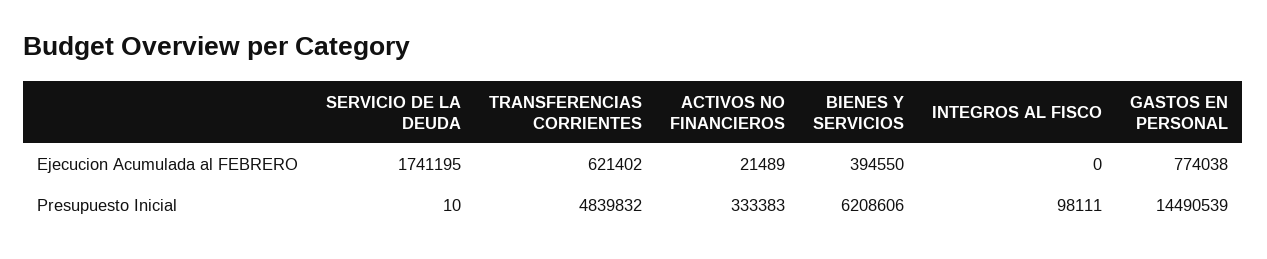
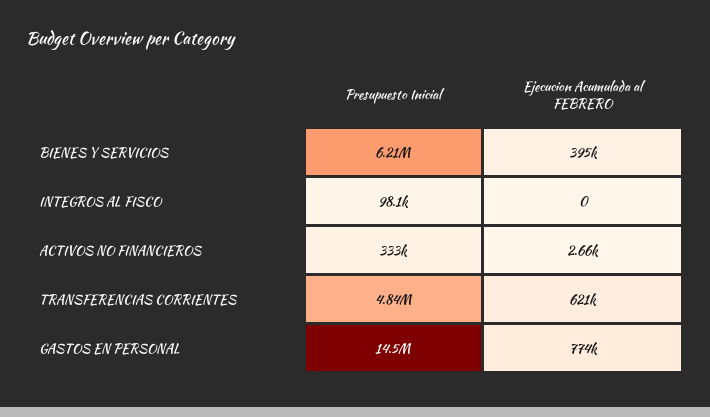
  {
-   "SERVICIO DE LA DEUDA": {
-     "Ejecucion Acumulada al FEBRERO": 1741195,
-     "Presupuesto Inicial": 10
-   },
    "TRANSFERENCIAS CORRIENTES": {
      "Ejecucion Acumulada al FEBRERO": 621402,
      "Presupuesto Inicial": 4839832
    },
    "ACTIVOS NO FINANCIEROS": {
-     "Ejecucion Acumulada al FEBRERO": 21489,
+     "Ejecucion Acumulada al FEBRERO": 2660,
      "Presupuesto Inicial": 333383
    },
    "BIENES Y SERVICIOS": {
      "Ejecucion Acumulada al FEBRERO": 394550,
      "Presupuesto Inicial": 6208606
    },
    "INTEGROS AL FISCO": {
      "Ejecucion Acumulada al FEBRERO": 0,
      "Presupuesto Inicial": 98111
    },
    "GASTOS EN PERSONAL": {
      "Ejecucion Acumulada al FEBRERO": 774038,
      "Presupuesto Inicial": 14490539
    }
  }

